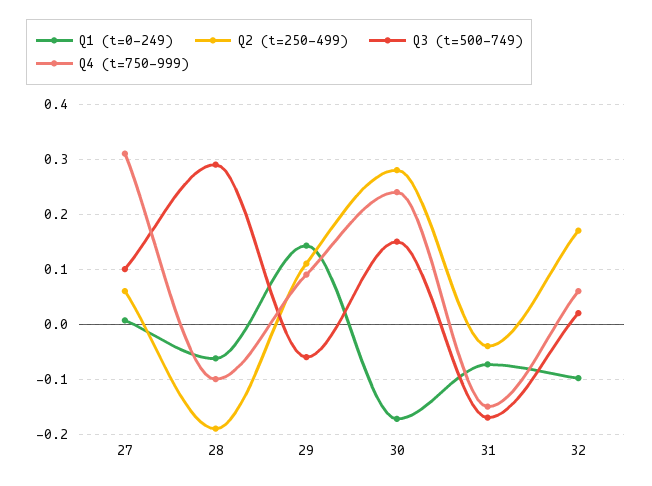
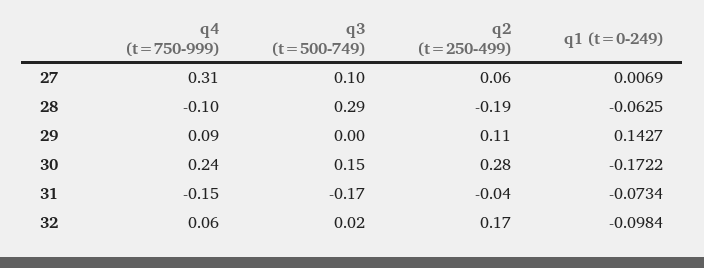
  {
    "Q1 (t=0-249)": {
      "27": 0.0069,
      "28": -0.0625,
      "29": 0.1427,
      "30": -0.1722,
      "31": -0.0734,
      "32": -0.0984
    },
    "Q2 (t=250-499)": {
      "27": 0.06,
      "28": -0.19,
      "29": 0.11,
      "30": 0.28,
      "31": -0.04,
      "32": 0.17
    },
    "Q3 (t=500-749)": {
      "27": 0.1,
      "28": 0.29,
-     "29": -0.06,
+     "29": 0,
      "30": 0.15,
      "31": -0.17,
      "32": 0.02
    },
    "Q4 (t=750-999)": {
      "27": 0.31,
      "28": -0.1,
      "29": 0.09,
      "30": 0.24,
      "31": -0.15,
      "32": 0.06
    }
  }

